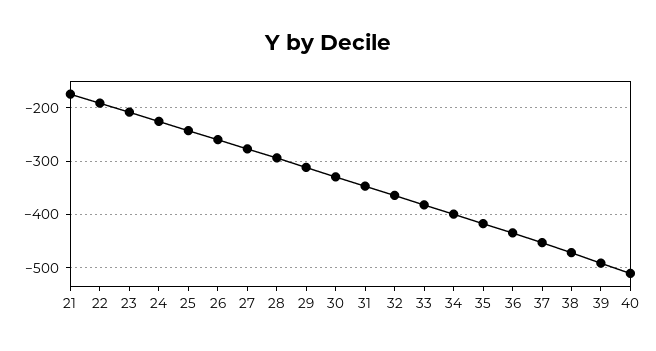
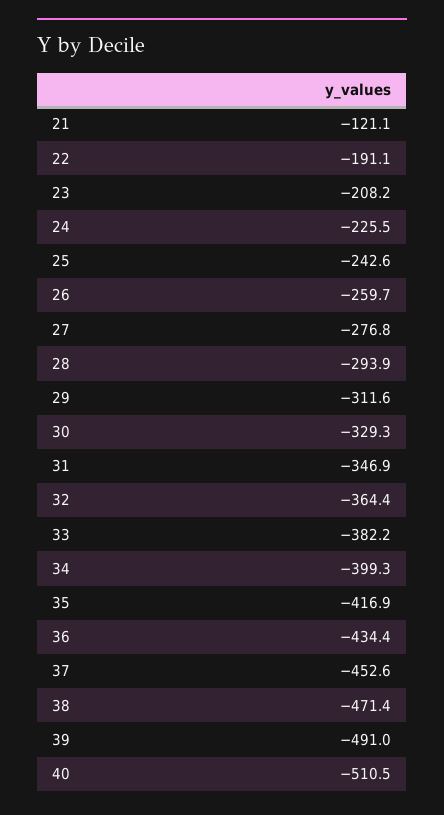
  {
-   "21": -180,
+   "21": -121.1,
    "22": -191.1,
    "23": -208.2,
    "24": -225.5,
    "25": -242.6,
    "26": -259.7,
    "27": -276.8,
    "28": -293.9,
    "29": -311.6,
    "30": -329.3,
    "31": -346.9,
    "32": -364.4,
    "33": -382.2,
    "34": -399.3,
    "35": -416.9,
    "36": -434.4,
    "37": -452.6,
    "38": -471.4,
    "39": -491,
    "40": -510.5
  }

